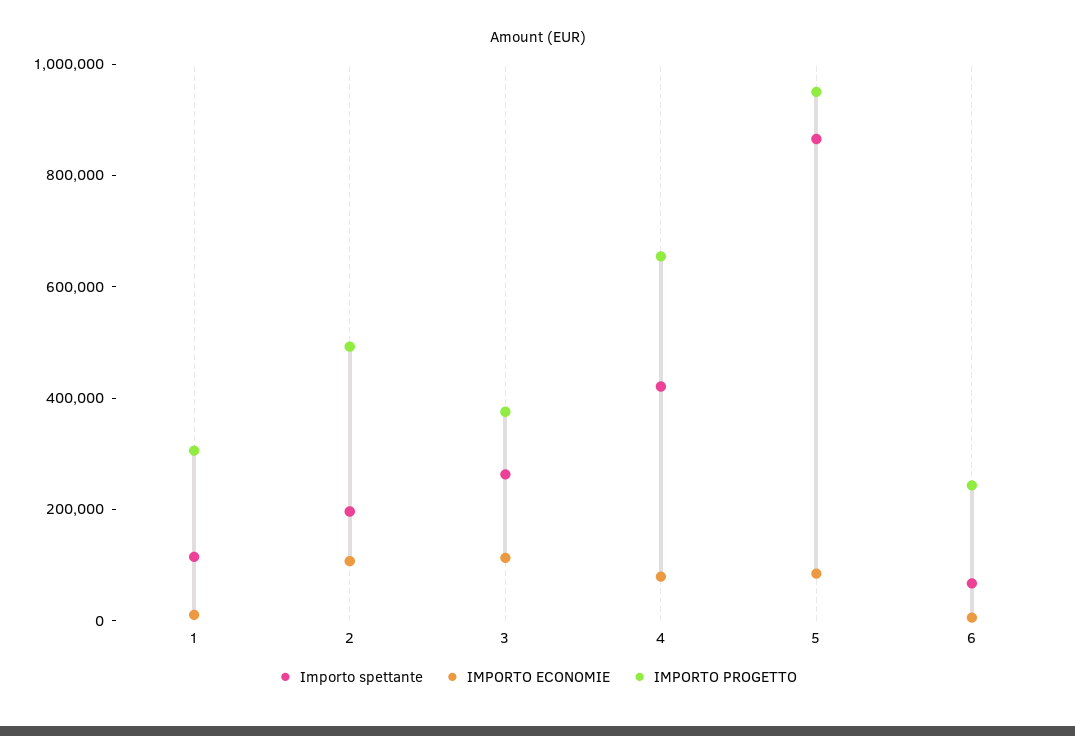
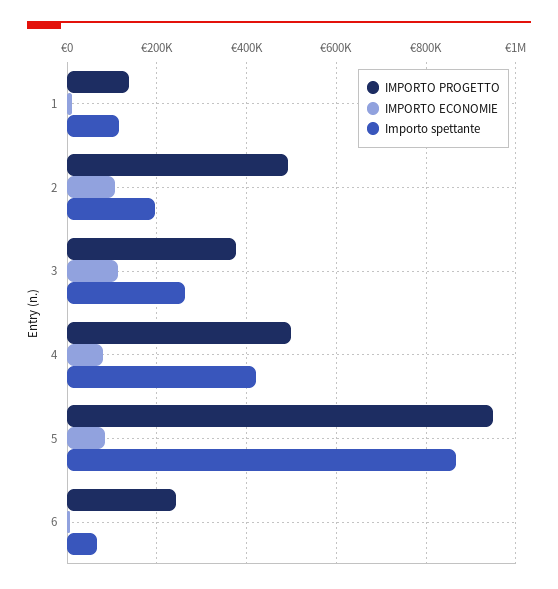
  {
    "Importo spettante": {
      "1": 120000,
      "2": 200000,
      "3": 260000,
      "4": 420000,
      "5": 860000,
      "6": 60000
    },
    "IMPORTO ECONOMIE": {
      "1": 20000,
      "2": 100000,
      "3": 120000,
      "4": 80000,
      "5": 80000,
      "6": 0
    },
    "IMPORTO PROGETTO": {
-     "1": 300000,
+     "1": 140000,
      "2": 500000,
      "3": 380000,
-     "4": 650000,
+     "4": 500000,
      "5": 960000,
      "6": 240000
    }
  }

